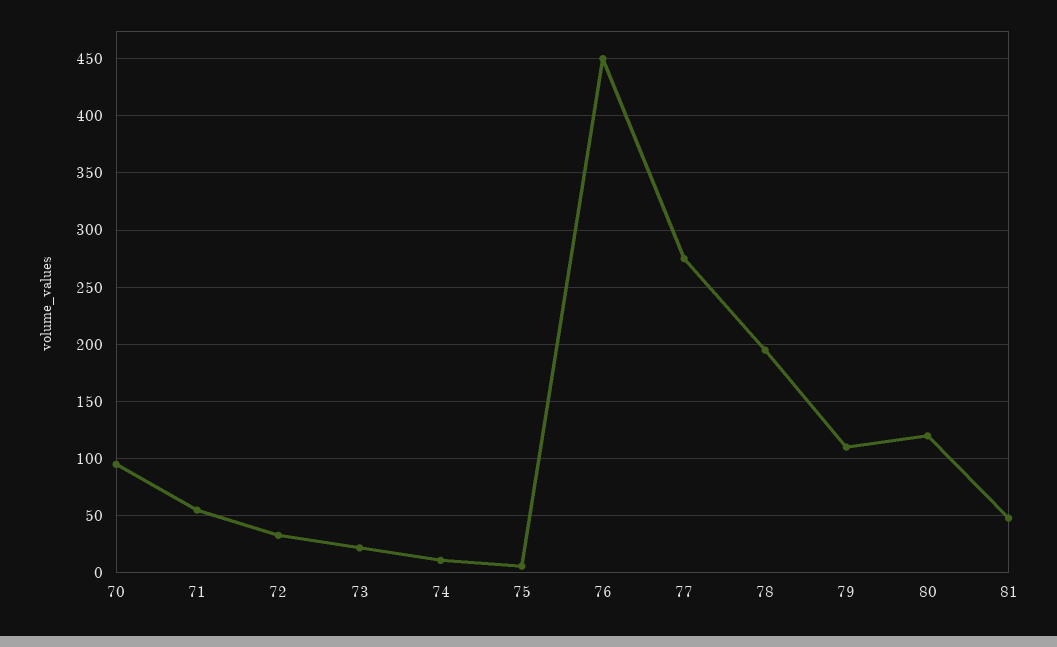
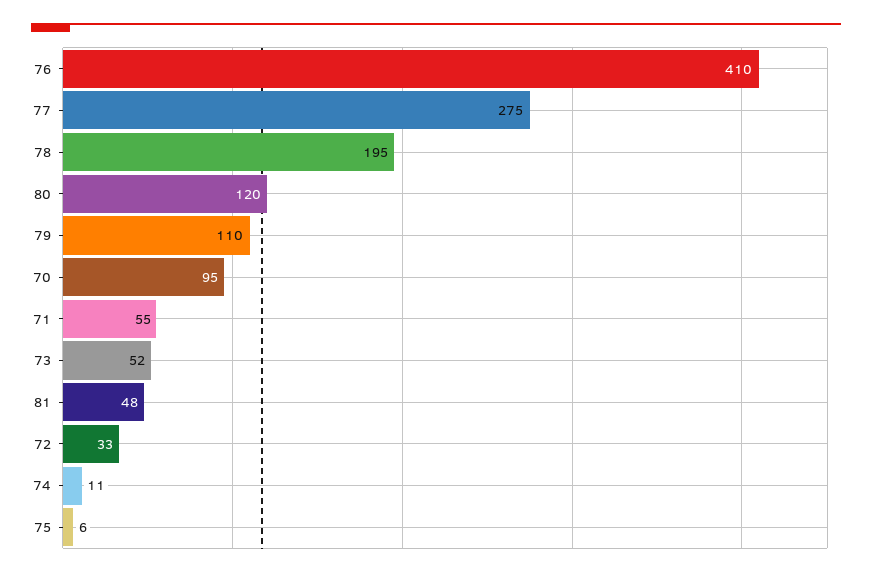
  {
    "70": 95,
    "71": 55,
    "72": 33,
-   "73": 20,
+   "73": 52,
    "74": 11,
    "75": 6,
-   "76": 450,
+   "76": 410,
    "77": 275,
    "78": 195,
    "79": 110,
    "80": 120,
    "81": 48
  }

